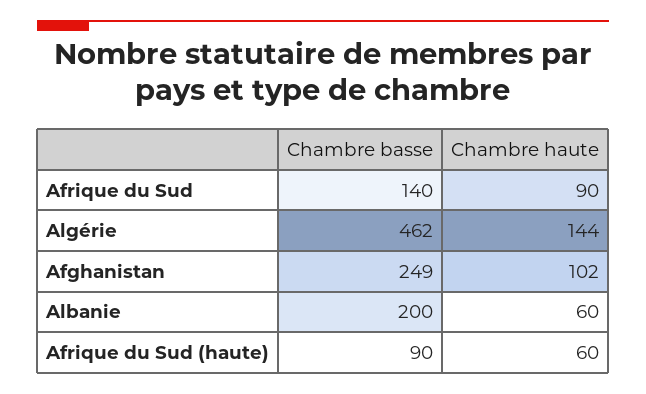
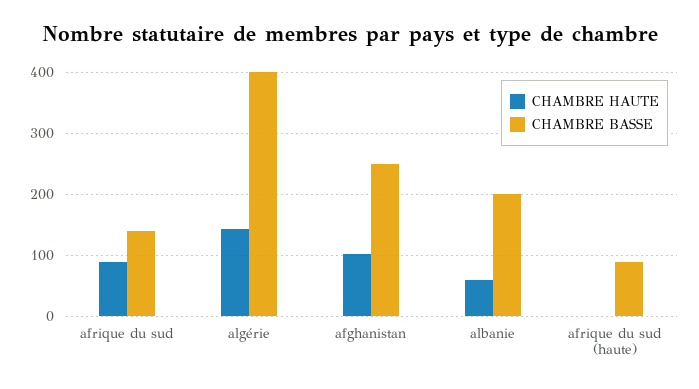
  {
    "Chambre basse": {
      "Afrique du Sud": 140,
-     "Algérie": 462,
+     "Algérie": 400,
      "Afghanistan": 249,
      "Albanie": 200,
      "Afrique du Sud (haute)": 90
    },
    "Chambre haute": {
      "Afrique du Sud": 90,
      "Algérie": 144,
      "Afghanistan": 102,
      "Albanie": 60,
-     "Afrique du Sud (haute)": 60
+     "Afrique du Sud (haute)": 0
    }
  }

